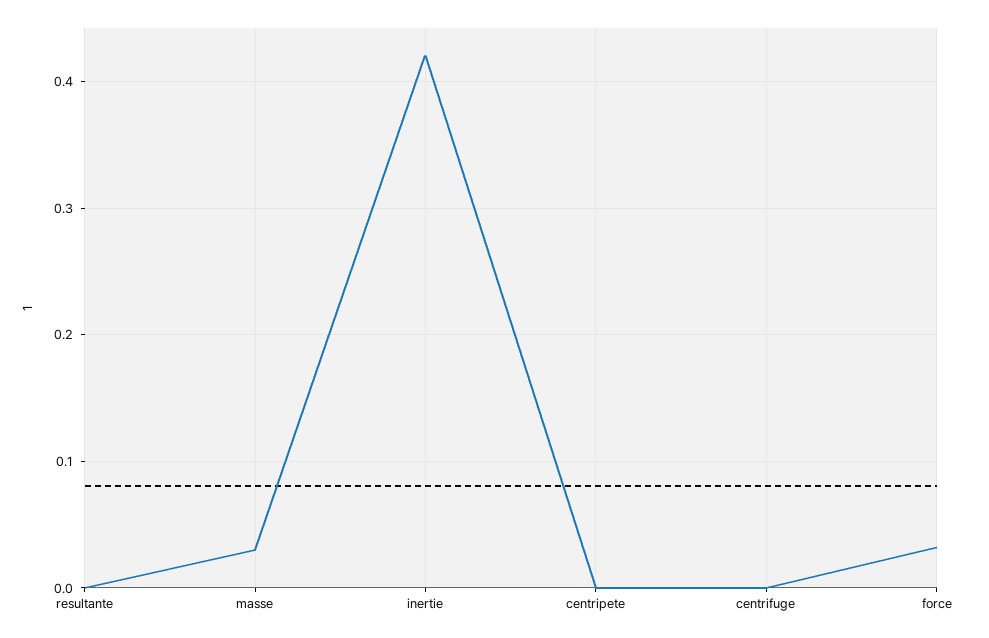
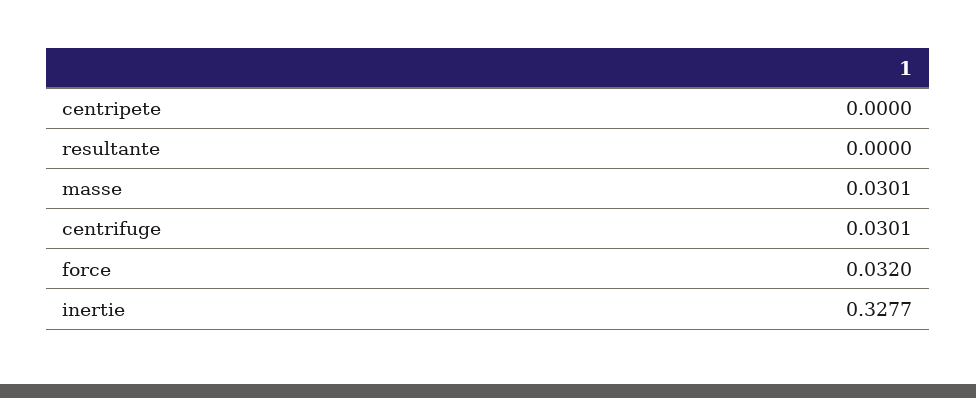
  {
    "resultante": 0,
    "masse": 0.0301,
-   "inertie": 0.42,
+   "inertie": 0.3277,
    "centripete": 0,
-   "centrifuge": 0,
+   "centrifuge": 0.0301,
    "force": 0.032
  }

